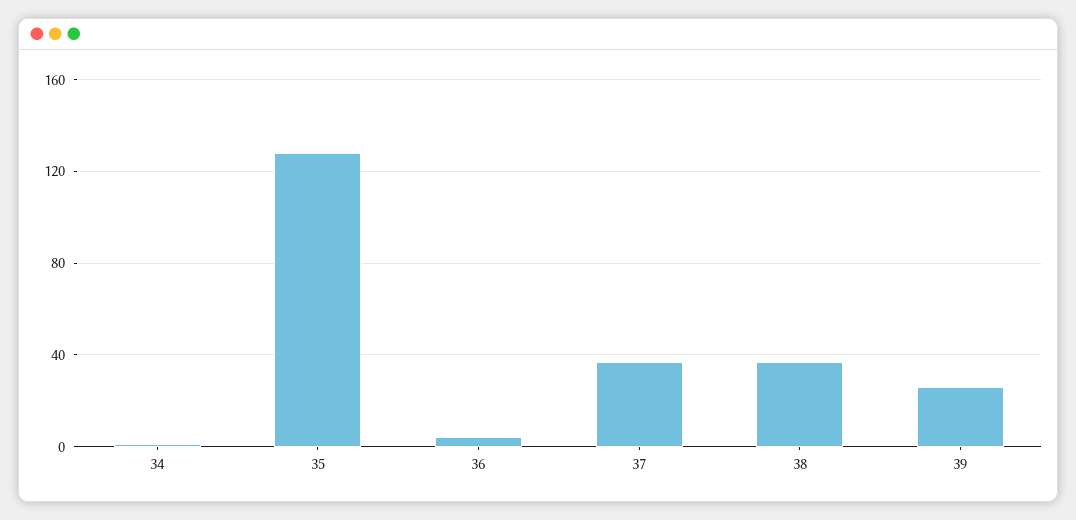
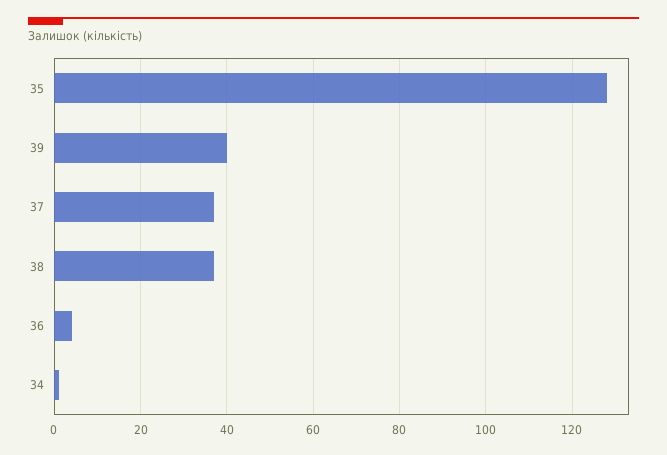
  {
    "34": 0,
    "35": 130,
    "36": 5,
    "37": 35,
    "38": 35,
-   "39": 25
+   "39": 40
  }

